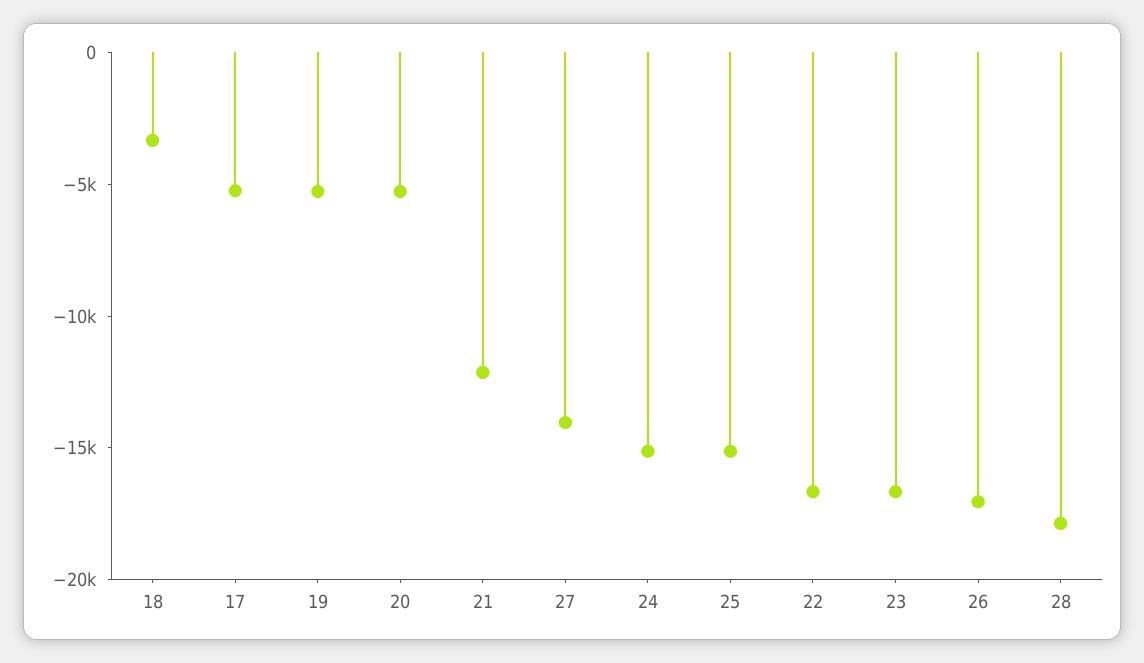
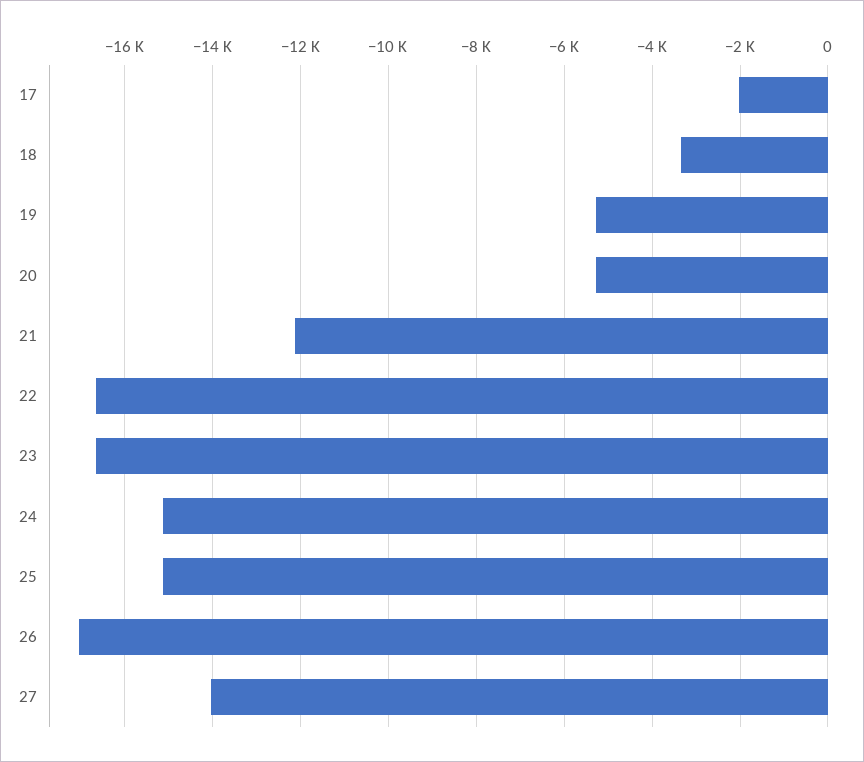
  {
    "18": -3400,
-   "17": -5000,
+   "17": -2000,
    "19": -5200,
    "20": -5200,
    "21": -12200,
    "27": -14000,
    "24": -15200,
    "25": -15200,
    "22": -16600,
    "23": -16600,
-   "26": -17000,
+   "26": -17000
-   "28": -18000
  }

